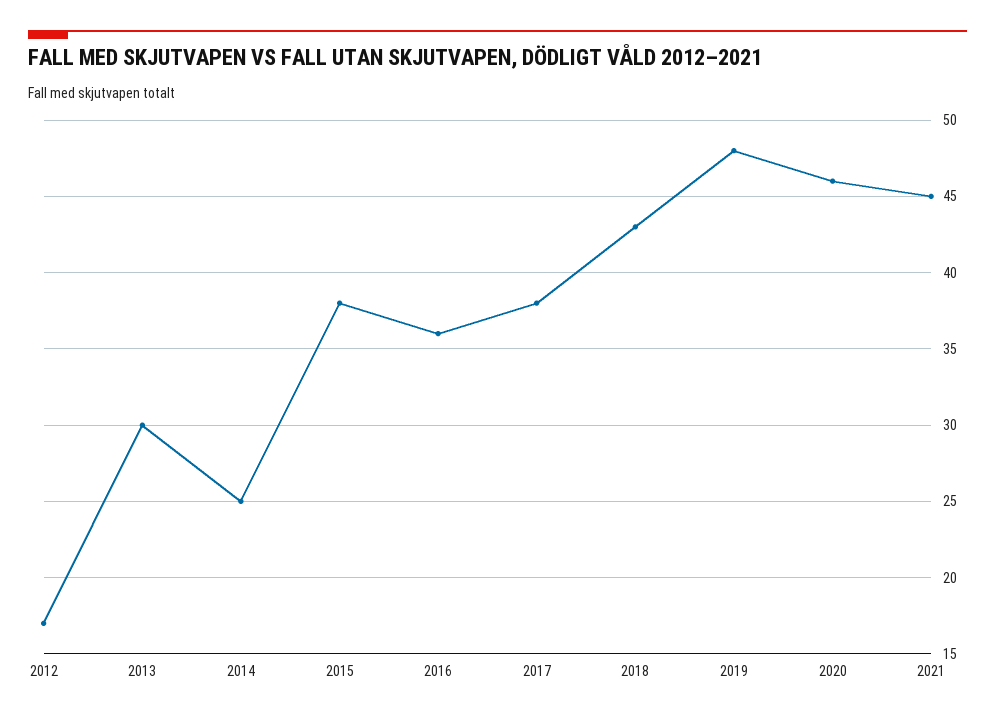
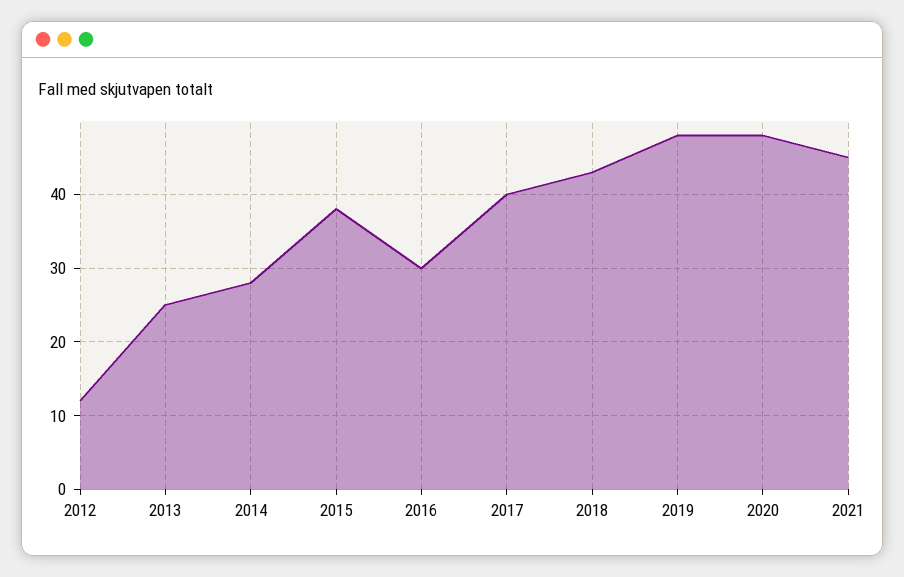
  {
-   "2012": 17,
+   "2012": 12,
-   "2013": 30,
+   "2013": 25,
-   "2014": 25,
+   "2014": 28,
    "2015": 38,
-   "2016": 36,
+   "2016": 30,
-   "2017": 38,
+   "2017": 40,
    "2018": 43,
    "2019": 48,
-   "2020": 46,
+   "2020": 48,
    "2021": 45
  }

